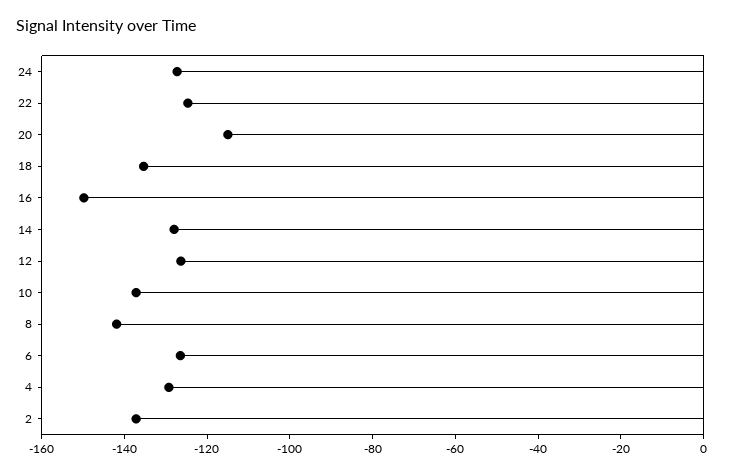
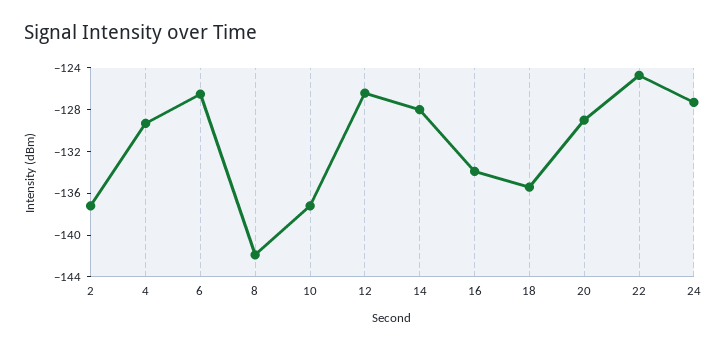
  {
    "24": -127,
    "22": -125,
-   "20": -115,
+   "20": -129,
    "18": -135,
-   "16": -150,
+   "16": -134,
    "14": -128,
    "12": -126,
    "10": -137,
    "8": -142,
    "6": -127,
    "4": -129,
    "2": -137
  }

